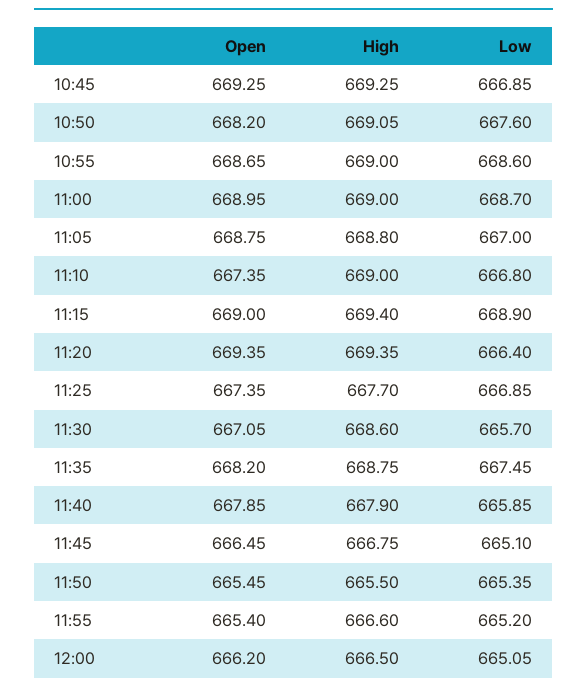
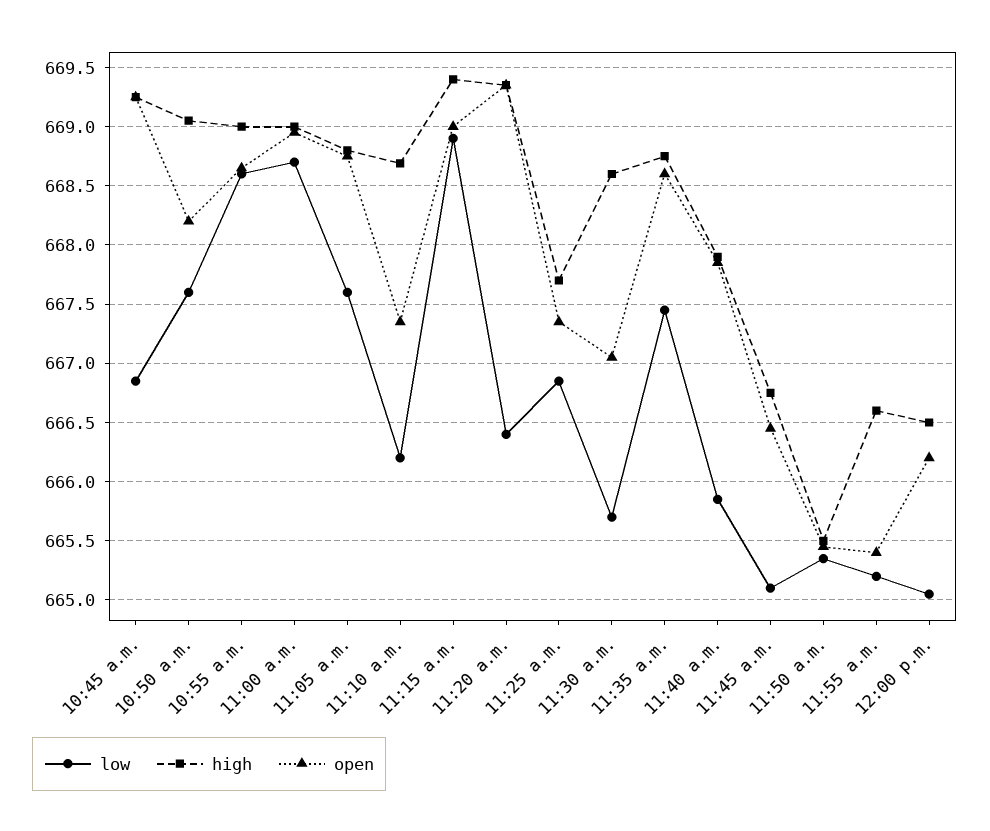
  {
    "Open": {
      "10:45": 669.25,
      "10:50": 668.2,
      "10:55": 668.65,
      "11:00": 668.95,
      "11:05": 668.75,
      "11:10": 667.35,
      "11:15": 669,
      "11:20": 669.35,
      "11:25": 667.35,
      "11:30": 667.05,
-     "11:35": 668.2,
+     "11:35": 668.6,
      "11:40": 667.85,
      "11:45": 666.45,
      "11:50": 665.45,
      "11:55": 665.4,
      "12:00": 666.2
    },
    "High": {
      "10:45": 669.25,
      "10:50": 669.05,
      "10:55": 669,
      "11:00": 669,
      "11:05": 668.8,
-     "11:10": 669,
+     "11:10": 668.7,
      "11:15": 669.4,
      "11:20": 669.35,
      "11:25": 667.7,
      "11:30": 668.6,
      "11:35": 668.75,
      "11:40": 667.9,
      "11:45": 666.75,
      "11:50": 665.5,
      "11:55": 666.6,
      "12:00": 666.5
    },
    "Low": {
      "10:45": 666.85,
      "10:50": 667.6,
      "10:55": 668.6,
      "11:00": 668.7,
-     "11:05": 667,
+     "11:05": 667.6,
-     "11:10": 666.8,
+     "11:10": 666.2,
      "11:15": 668.9,
      "11:20": 666.4,
      "11:25": 666.85,
      "11:30": 665.7,
      "11:35": 667.45,
      "11:40": 665.85,
      "11:45": 665.1,
      "11:50": 665.35,
      "11:55": 665.2,
      "12:00": 665.05
    }
  }

